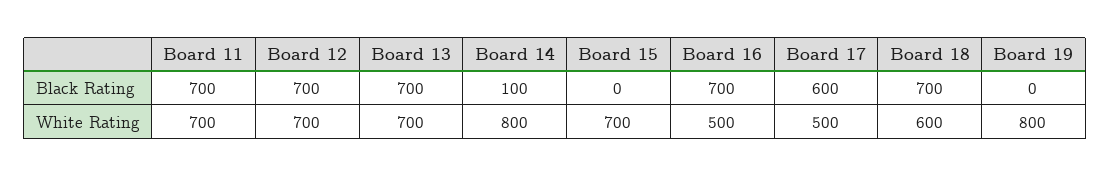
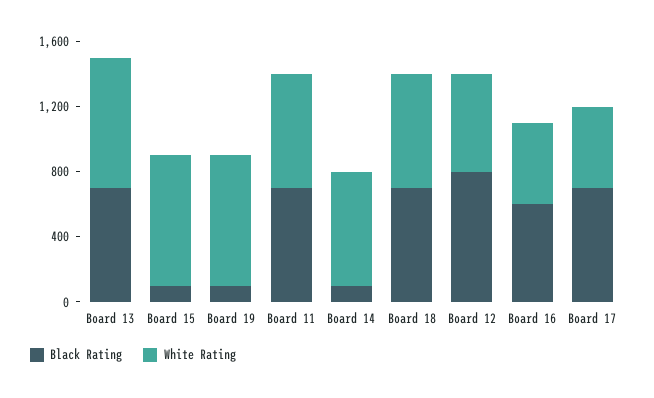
  {
    "Black Rating": {
      "Board 11": 700,
-     "Board 12": 700,
+     "Board 12": 800,
      "Board 13": 700,
      "Board 14": 100,
-     "Board 15": 0,
+     "Board 15": 100,
-     "Board 16": 700,
+     "Board 16": 600,
-     "Board 17": 600,
+     "Board 17": 700,
      "Board 18": 700,
-     "Board 19": 0
+     "Board 19": 100
    },
    "White Rating": {
      "Board 11": 700,
-     "Board 12": 700,
+     "Board 12": 600,
-     "Board 13": 700,
+     "Board 13": 800,
-     "Board 14": 800,
+     "Board 14": 700,
-     "Board 15": 700,
+     "Board 15": 800,
      "Board 16": 500,
      "Board 17": 500,
-     "Board 18": 600,
+     "Board 18": 700,
      "Board 19": 800
    }
  }

